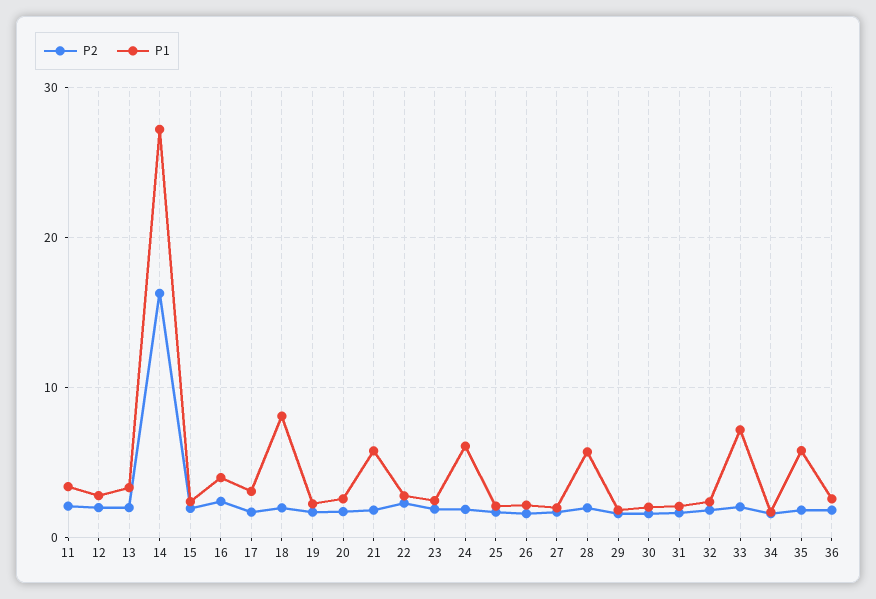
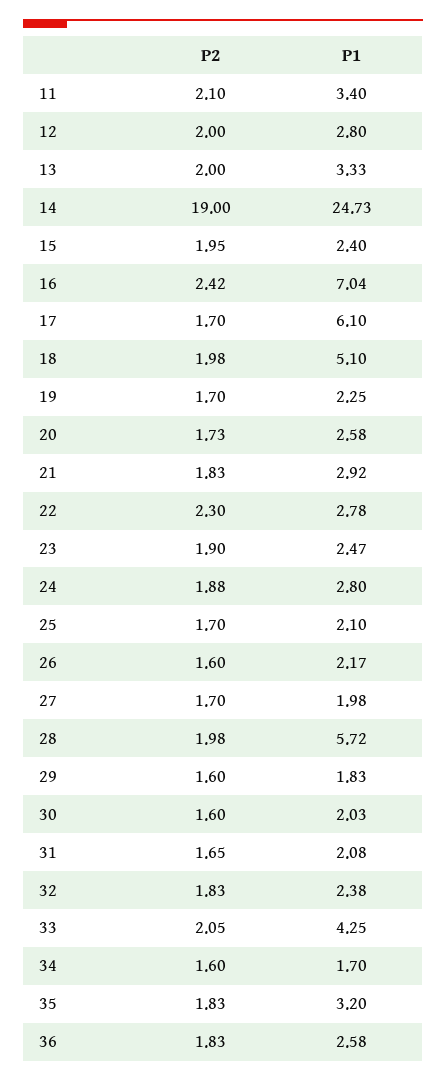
  {
    "P2": {
      "11": 2.1,
      "12": 2,
      "13": 2,
-     "14": 16,
+     "14": 19,
      "15": 1.95,
      "16": 2.42,
      "17": 1.7,
      "18": 1.98,
      "19": 1.7,
      "20": 1.73,
      "21": 1.83,
      "22": 2.3,
      "23": 1.9,
      "24": 1.88,
      "25": 1.7,
      "26": 1.6,
      "27": 1.7,
      "28": 1.98,
      "29": 1.6,
      "30": 1.6,
      "31": 1.65,
      "32": 1.83,
      "33": 2.05,
      "34": 1.6,
      "35": 1.83,
      "36": 1.83
    },
    "P1": {
      "11": 3.4,
      "12": 2.8,
      "13": 3.33,
-     "14": 27,
+     "14": 24.73,
      "15": 2.4,
-     "16": 4,
+     "16": 7.04,
-     "17": 3,
+     "17": 6.1,
-     "18": 8,
+     "18": 5.1,
      "19": 2.25,
      "20": 2.58,
-     "21": 6,
+     "21": 2.92,
      "22": 2.78,
      "23": 2.47,
-     "24": 6,
+     "24": 2.8,
      "25": 2.1,
      "26": 2.17,
      "27": 1.98,
      "28": 5.72,
      "29": 1.83,
      "30": 2.03,
      "31": 2.08,
      "32": 2.38,
-     "33": 7,
+     "33": 4.25,
      "34": 1.7,
-     "35": 6,
+     "35": 3.2,
      "36": 2.58
    }
  }

